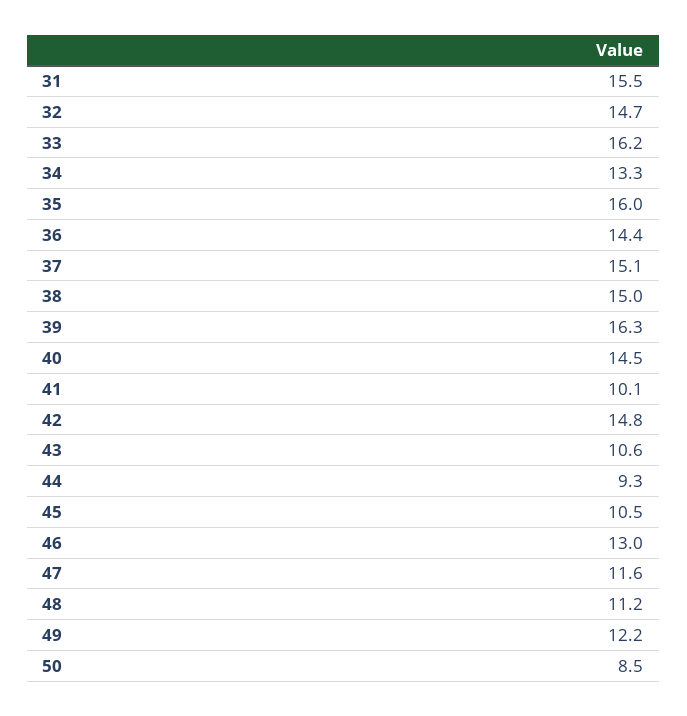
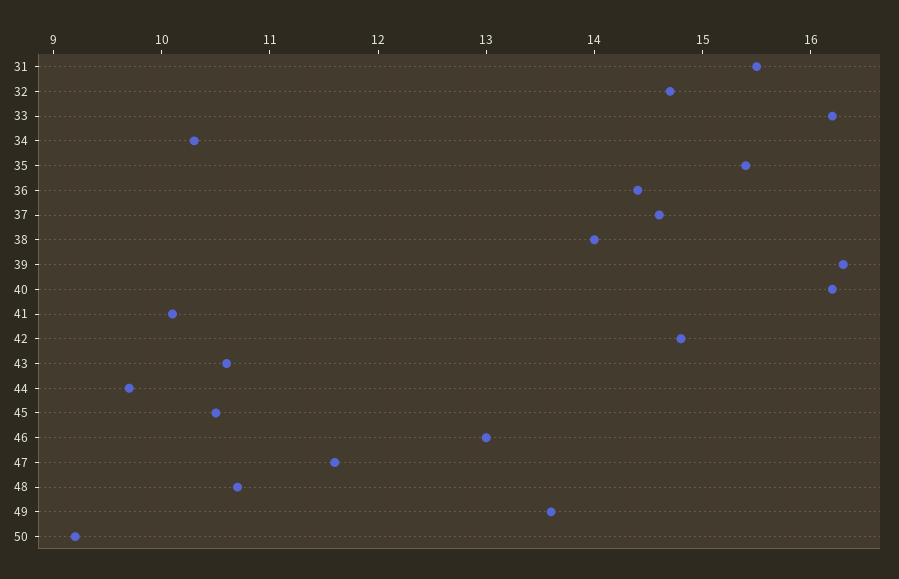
  {
    "31": 15.5,
    "32": 14.7,
    "33": 16.2,
-   "34": 13.3,
+   "34": 10.3,
-   "35": 16,
+   "35": 15.4,
    "36": 14.4,
-   "37": 15.1,
+   "37": 14.6,
-   "38": 15,
+   "38": 14,
    "39": 16.3,
-   "40": 14.5,
+   "40": 16.2,
    "41": 10.1,
    "42": 14.8,
    "43": 10.6,
-   "44": 9.3,
+   "44": 9.7,
    "45": 10.5,
    "46": 13,
    "47": 11.6,
-   "48": 11.2,
+   "48": 10.7,
-   "49": 12.2,
+   "49": 13.6,
-   "50": 8.5
+   "50": 9.2
  }

